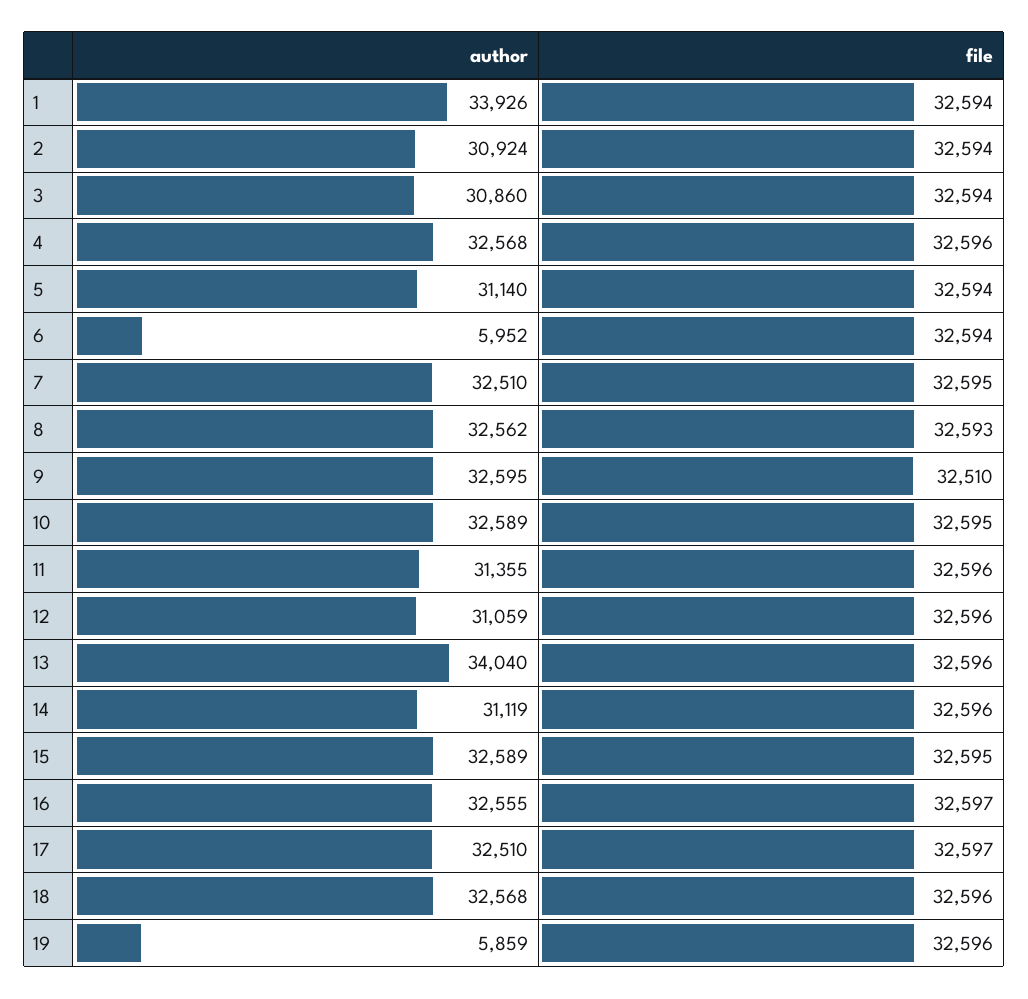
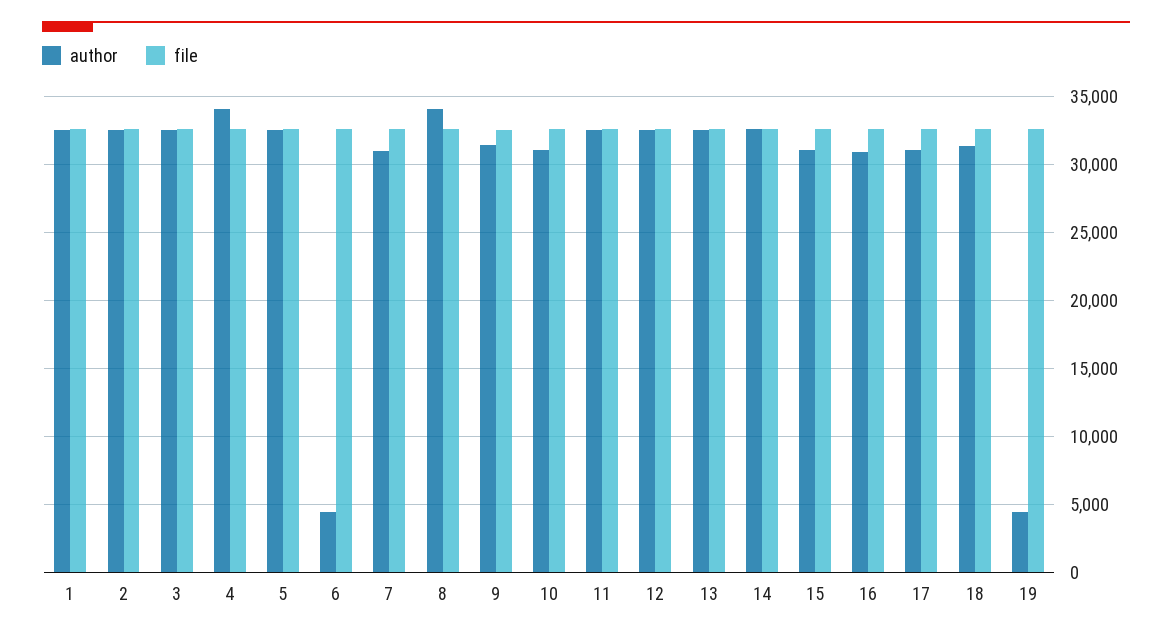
  {
    "author": {
-     "1": 33926,
+     "1": 32500,
-     "2": 30924,
+     "2": 32500,
-     "3": 30860,
+     "3": 32500,
-     "4": 32568,
+     "4": 34000,
-     "5": 31140,
+     "5": 32500,
-     "6": 5952,
+     "6": 4500,
-     "7": 32510,
+     "7": 31000,
-     "8": 32562,
+     "8": 34000,
-     "9": 32595,
+     "9": 31500,
-     "10": 32589,
+     "10": 31000,
-     "11": 31355,
+     "11": 32500,
-     "12": 31059,
+     "12": 32500,
-     "13": 34040,
+     "13": 32500,
-     "14": 31119,
+     "14": 32500,
-     "15": 32589,
+     "15": 31000,
-     "16": 32555,
+     "16": 31000,
-     "17": 32510,
+     "17": 31000,
-     "18": 32568,
+     "18": 31500,
-     "19": 5859
+     "19": 4500
    },
    "file": {
      "1": 32594,
      "2": 32594,
      "3": 32594,
      "4": 32596,
      "5": 32594,
      "6": 32594,
      "7": 32595,
      "8": 32593,
      "9": 32510,
      "10": 32595,
      "11": 32596,
      "12": 32596,
      "13": 32596,
      "14": 32596,
      "15": 32595,
      "16": 32597,
      "17": 32597,
      "18": 32596,
      "19": 32596
    }
  }

